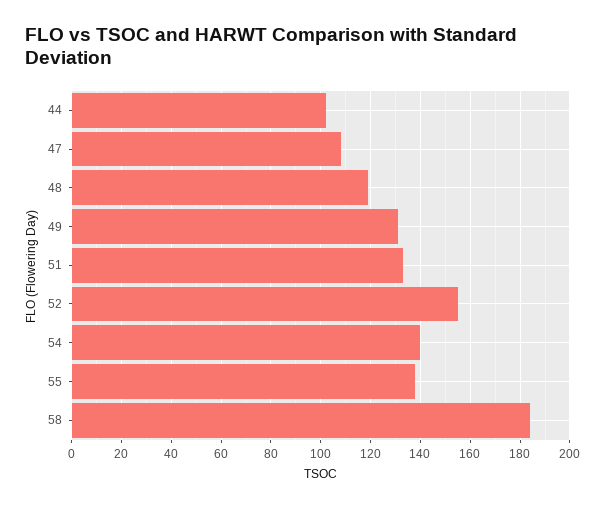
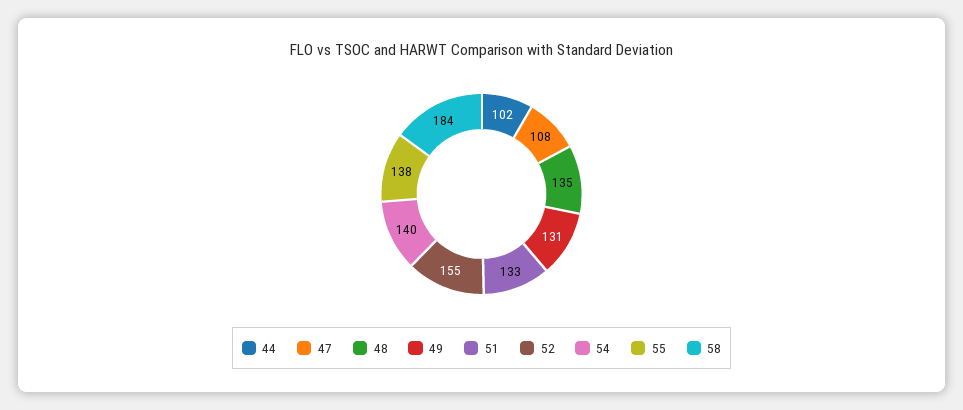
  {
    "44": 102,
    "47": 108,
-   "48": 120,
+   "48": 135,
    "49": 131,
    "51": 133,
    "52": 155,
    "54": 140,
    "55": 138,
    "58": 184
  }

